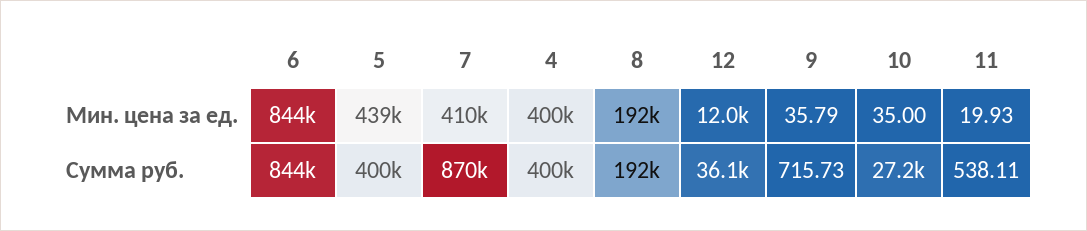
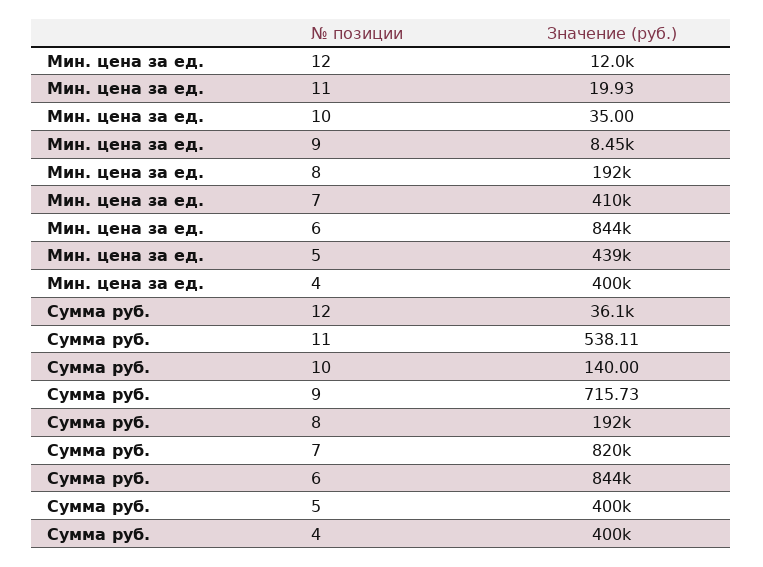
  {
    "6": {
      "Мин. цена за ед.": 844000,
      "Сумма руб.": 844000
    },
    "5": {
      "Мин. цена за ед.": 439000,
      "Сумма руб.": 400000
    },
    "7": {
      "Мин. цена за ед.": 410000,
-     "Сумма руб.": 870000
+     "Сумма руб.": 820000
    },
    "4": {
      "Мин. цена за ед.": 400000,
      "Сумма руб.": 400000
    },
    "8": {
      "Мин. цена за ед.": 192000,
      "Сумма руб.": 192000
    },
    "12": {
      "Мин. цена за ед.": 12000,
      "Сумма руб.": 36100
    },
    "9": {
-     "Мин. цена за ед.": 35.79,
+     "Мин. цена за ед.": 8450,
      "Сумма руб.": 715.73
    },
    "10": {
      "Мин. цена за ед.": 35,
-     "Сумма руб.": 27200
+     "Сумма руб.": 140
    },
    "11": {
      "Мин. цена за ед.": 19.93,
      "Сумма руб.": 538.11
    }
  }

